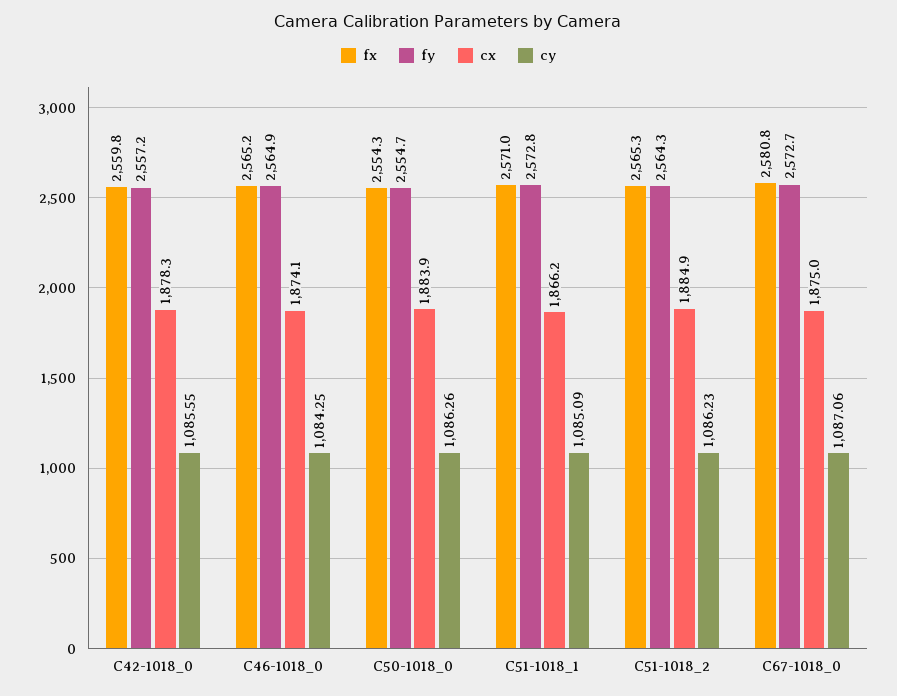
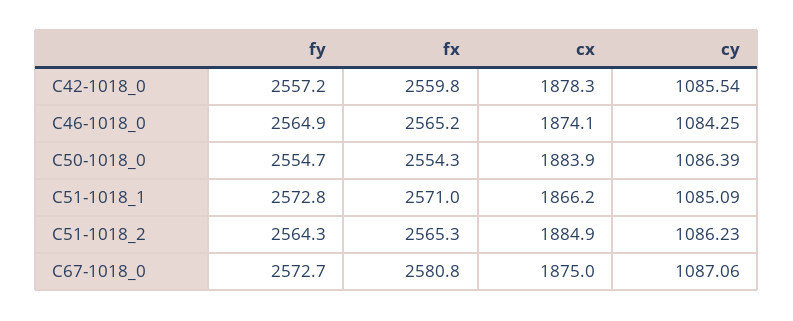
  {
    "fx": {
      "C42-1018_0": 2559.8,
      "C46-1018_0": 2565.2,
      "C50-1018_0": 2554.3,
      "C51-1018_1": 2571,
      "C51-1018_2": 2565.3,
      "C67-1018_0": 2580.8
    },
    "fy": {
      "C42-1018_0": 2557.2,
      "C46-1018_0": 2564.9,
      "C50-1018_0": 2554.7,
      "C51-1018_1": 2572.8,
      "C51-1018_2": 2564.3,
      "C67-1018_0": 2572.7
    },
    "cx": {
      "C42-1018_0": 1878.3,
      "C46-1018_0": 1874.1,
      "C50-1018_0": 1883.9,
      "C51-1018_1": 1866.2,
      "C51-1018_2": 1884.9,
      "C67-1018_0": 1875
    },
    "cy": {
-     "C42-1018_0": 1085.55,
+     "C42-1018_0": 1085.54,
      "C46-1018_0": 1084.25,
-     "C50-1018_0": 1086.26,
+     "C50-1018_0": 1086.39,
      "C51-1018_1": 1085.09,
      "C51-1018_2": 1086.23,
      "C67-1018_0": 1087.06
    }
  }

